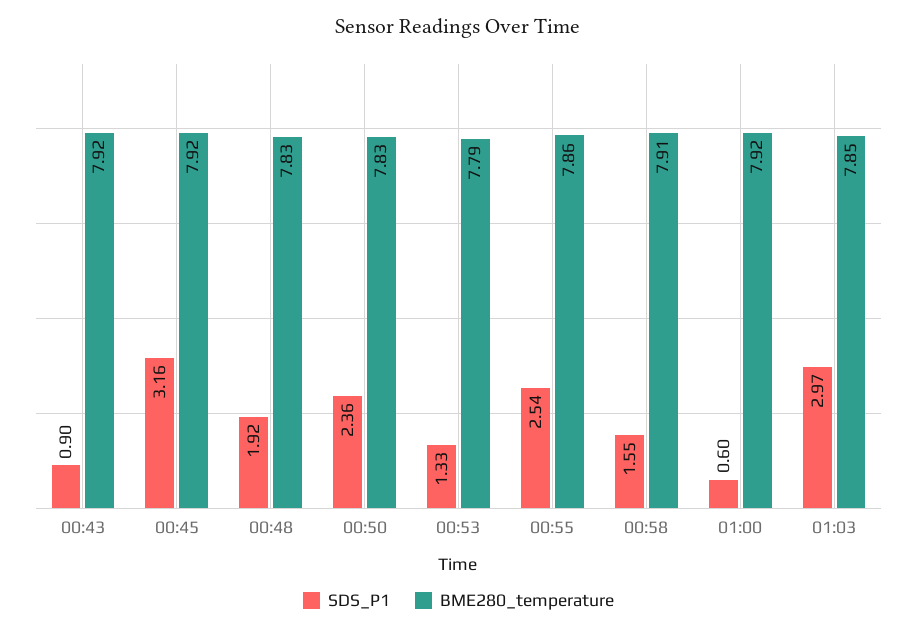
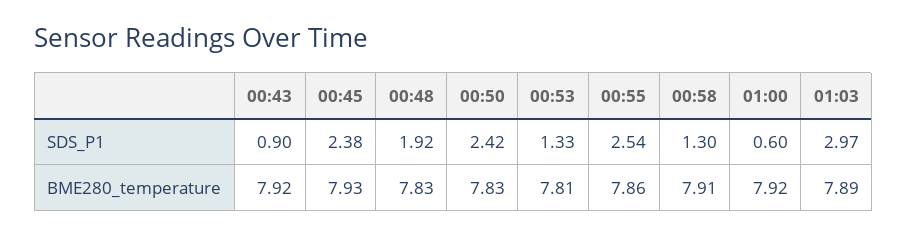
  {
    "SDS_P1": {
      "00:43": 0.9,
-     "00:45": 3.16,
+     "00:45": 2.38,
      "00:48": 1.92,
-     "00:50": 2.36,
+     "00:50": 2.42,
      "00:53": 1.33,
      "00:55": 2.54,
-     "00:58": 1.55,
+     "00:58": 1.3,
      "01:00": 0.6,
      "01:03": 2.97
    },
    "BME280_temperature": {
      "00:43": 7.92,
-     "00:45": 7.92,
+     "00:45": 7.93,
      "00:48": 7.83,
      "00:50": 7.83,
-     "00:53": 7.79,
+     "00:53": 7.81,
      "00:55": 7.86,
      "00:58": 7.91,
      "01:00": 7.92,
-     "01:03": 7.85
+     "01:03": 7.89
    }
  }

